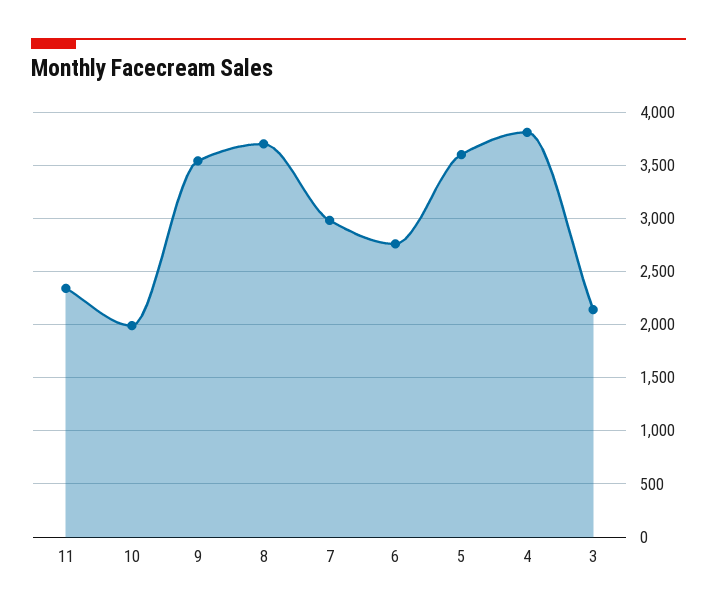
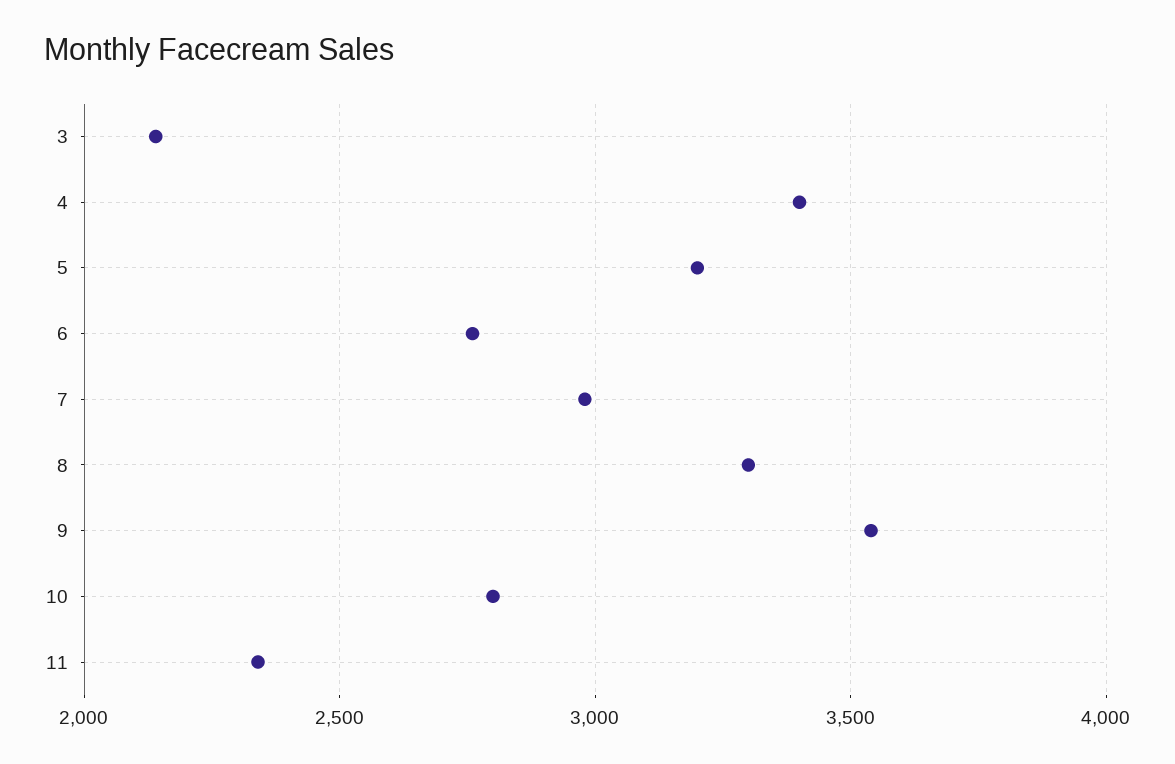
  {
    "11": 2350,
-   "10": 2000,
+   "10": 2800,
    "9": 3550,
-   "8": 3700,
+   "8": 3300,
    "7": 3000,
    "6": 2750,
-   "5": 3600,
+   "5": 3200,
-   "4": 3800,
+   "4": 3400,
    "3": 2150
  }

